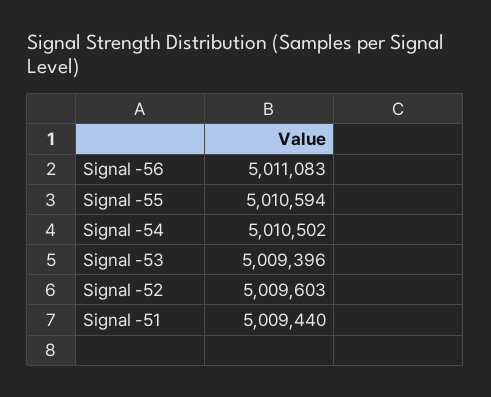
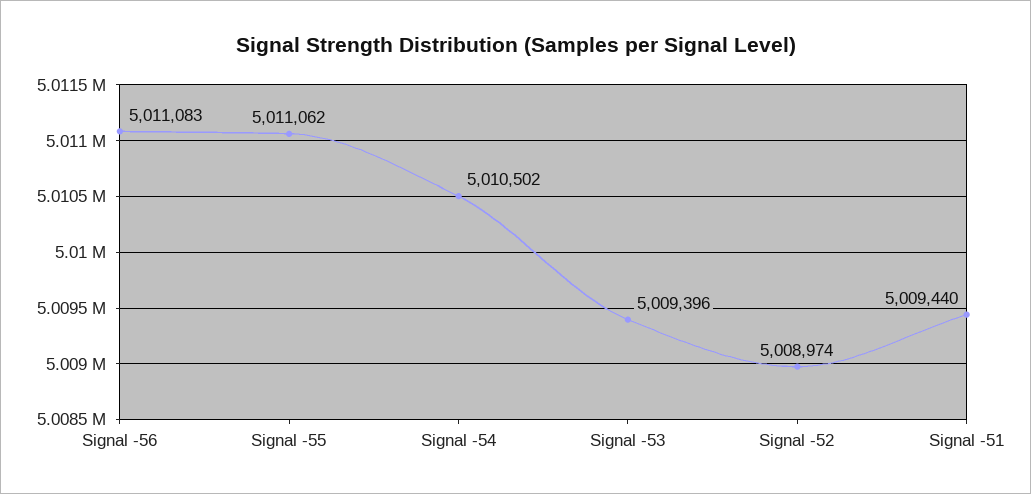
  {
    "Signal -56": 5011083,
-   "Signal -55": 5010594,
+   "Signal -55": 5011062,
    "Signal -54": 5010502,
    "Signal -53": 5009396,
-   "Signal -52": 5009603,
+   "Signal -52": 5008974,
    "Signal -51": 5009440
  }

